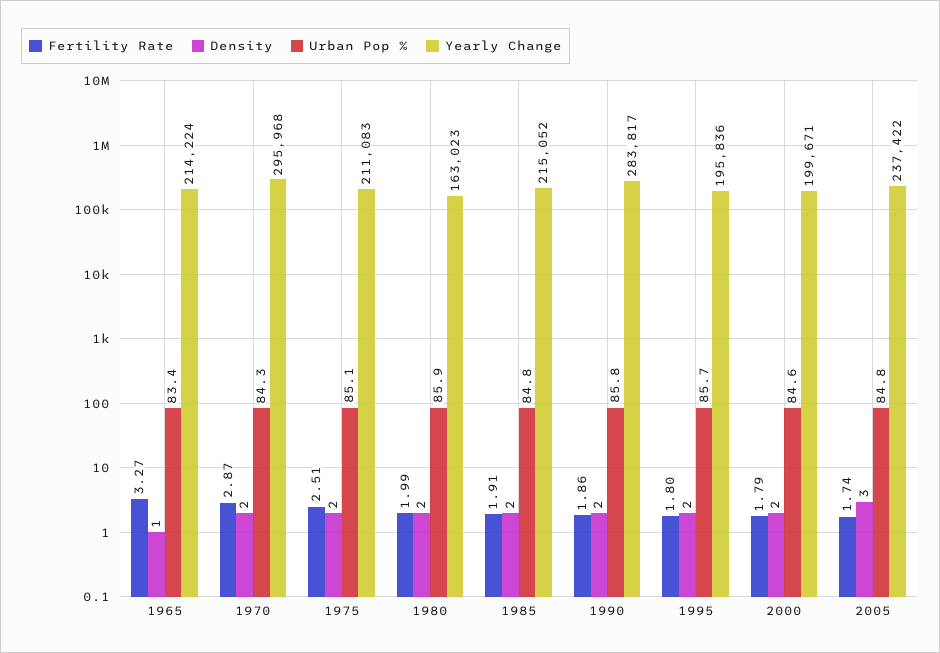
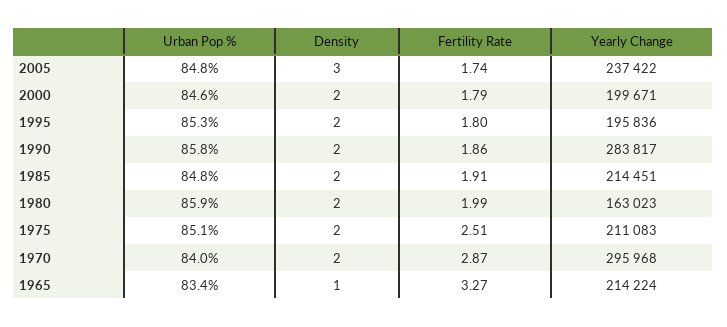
  {
    "Fertility Rate": {
      "1965": 3.27,
      "1970": 2.87,
      "1975": 2.51,
      "1980": 1.99,
      "1985": 1.91,
      "1990": 1.86,
      "1995": 1.8,
      "2000": 1.79,
      "2005": 1.74
    },
    "Density": {
      "1965": 1,
      "1970": 2,
      "1975": 2,
      "1980": 2,
      "1985": 2,
      "1990": 2,
      "1995": 2,
      "2000": 2,
      "2005": 3
    },
    "Urban Pop %": {
      "1965": 83.4,
-     "1970": 84.3,
+     "1970": 84,
      "1975": 85.1,
      "1980": 85.9,
      "1985": 84.8,
      "1990": 85.8,
-     "1995": 85.7,
+     "1995": 85.3,
      "2000": 84.6,
      "2005": 84.8
    },
    "Yearly Change": {
      "1965": 214224,
      "1970": 295968,
      "1975": 211083,
      "1980": 163023,
-     "1985": 215052,
+     "1985": 214451,
      "1990": 283817,
      "1995": 195836,
      "2000": 199671,
      "2005": 237422
    }
  }

